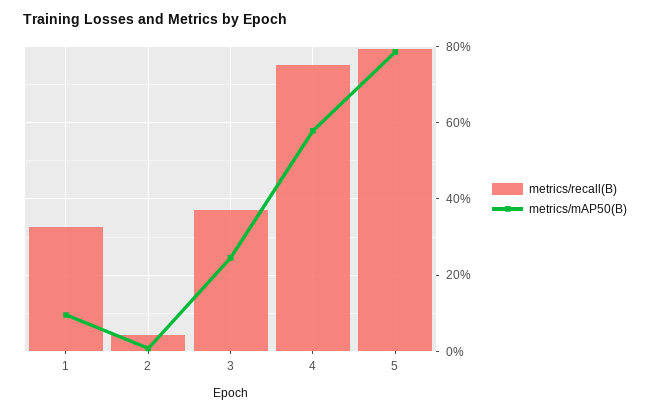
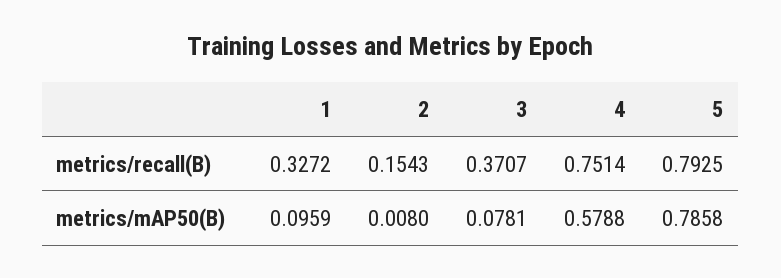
  {
    "metrics/recall(B)": {
      "1": 0.3272,
-     "2": 0.04,
+     "2": 0.1543,
      "3": 0.3707,
      "4": 0.7514,
      "5": 0.7925
    },
    "metrics/mAP50(B)": {
      "1": 0.0959,
      "2": 0.008,
-     "3": 0.24,
+     "3": 0.0781,
      "4": 0.5788,
      "5": 0.7858
    }
  }

